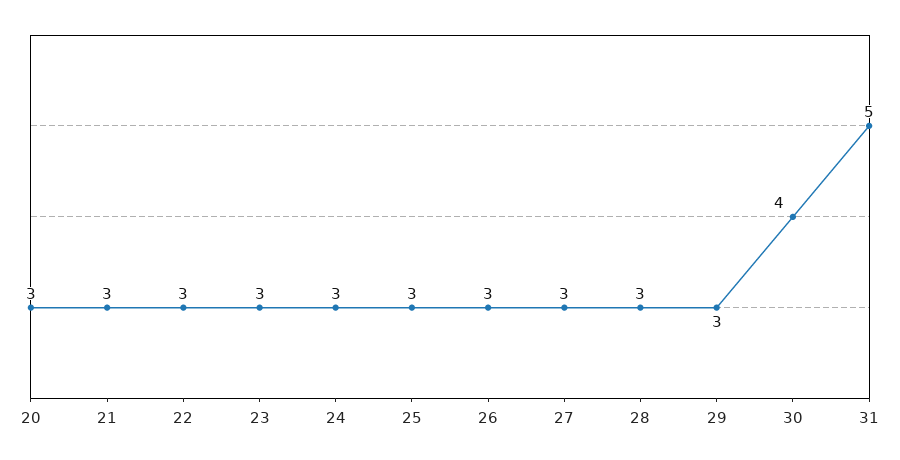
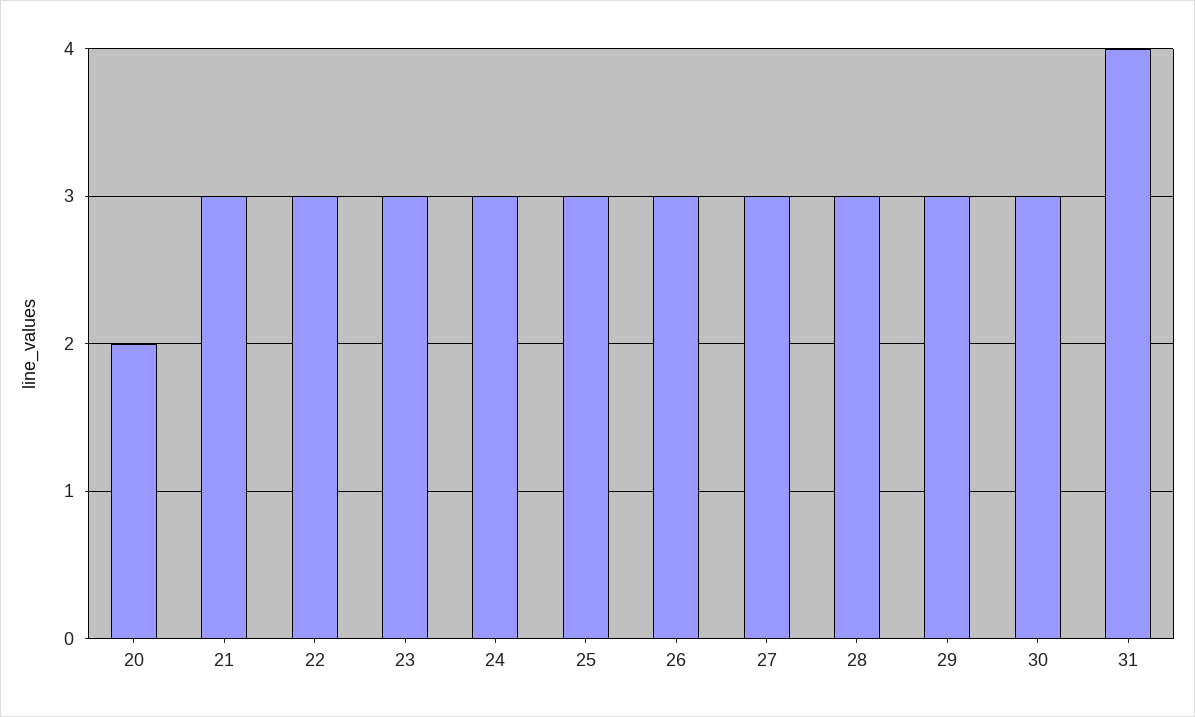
  {
-   "20": 3,
+   "20": 2,
    "21": 3,
    "22": 3,
    "23": 3,
    "24": 3,
    "25": 3,
    "26": 3,
    "27": 3,
    "28": 3,
    "29": 3,
-   "30": 4,
+   "30": 3,
-   "31": 5
+   "31": 4
  }

